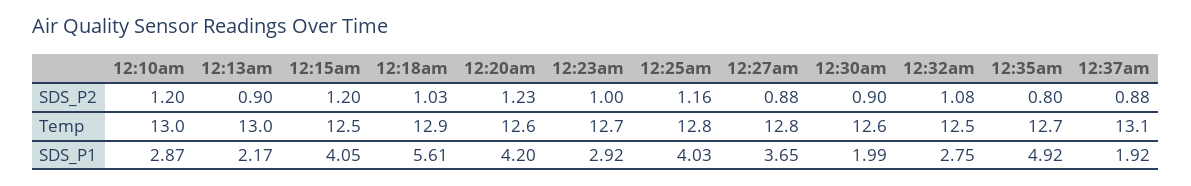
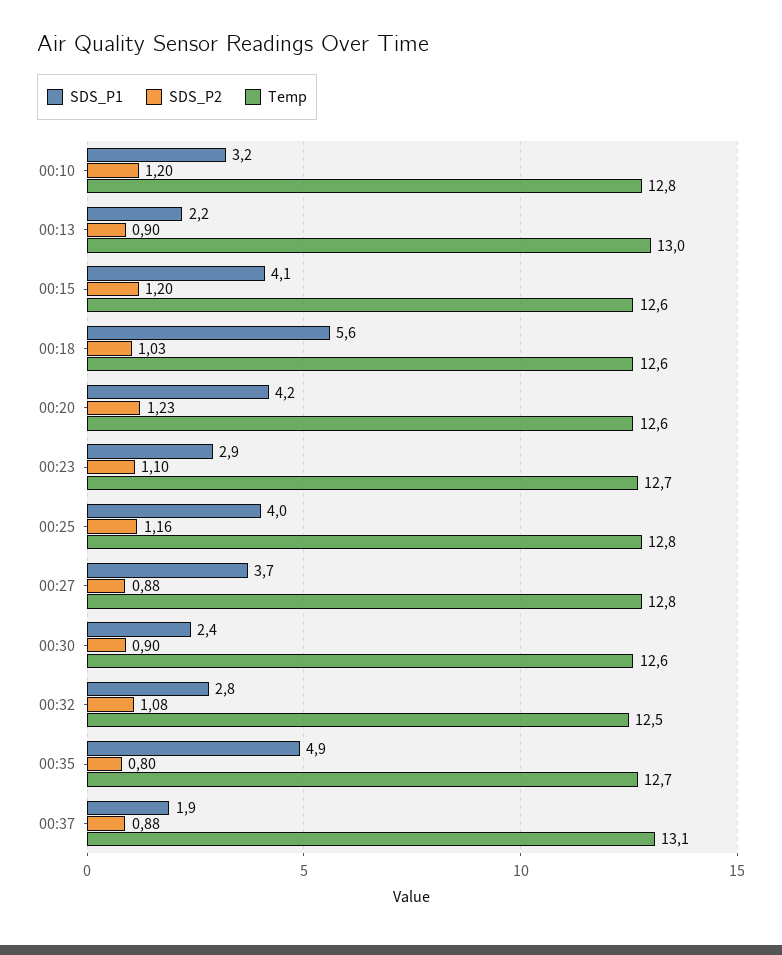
  {
    "SDS_P2": {
      "12:10am": 1.2,
      "12:13am": 0.9,
      "12:15am": 1.2,
      "12:18am": 1.03,
      "12:20am": 1.23,
-     "12:23am": 1,
+     "12:23am": 1.1,
      "12:25am": 1.16,
      "12:27am": 0.88,
      "12:30am": 0.9,
      "12:32am": 1.08,
      "12:35am": 0.8,
      "12:37am": 0.88
    },
    "Temp": {
-     "12:10am": 13,
+     "12:10am": 12.8,
      "12:13am": 13,
-     "12:15am": 12.5,
+     "12:15am": 12.6,
-     "12:18am": 12.9,
+     "12:18am": 12.6,
      "12:20am": 12.6,
      "12:23am": 12.7,
      "12:25am": 12.8,
      "12:27am": 12.8,
      "12:30am": 12.6,
      "12:32am": 12.5,
      "12:35am": 12.7,
      "12:37am": 13.1
    },
    "SDS_P1": {
-     "12:10am": 2.87,
+     "12:10am": 3.2,
      "12:13am": 2.17,
      "12:15am": 4.05,
      "12:18am": 5.61,
      "12:20am": 4.2,
      "12:23am": 2.92,
      "12:25am": 4.03,
      "12:27am": 3.65,
-     "12:30am": 1.99,
+     "12:30am": 2.4,
      "12:32am": 2.75,
      "12:35am": 4.92,
      "12:37am": 1.92
    }
  }

